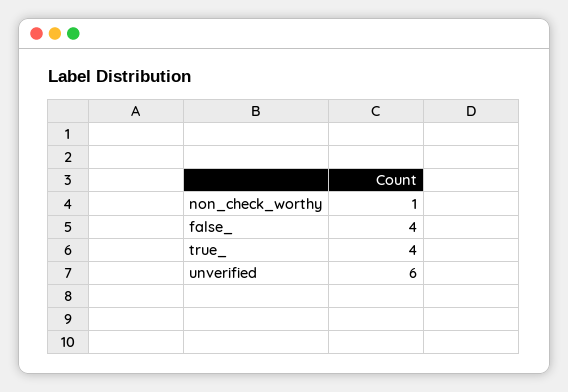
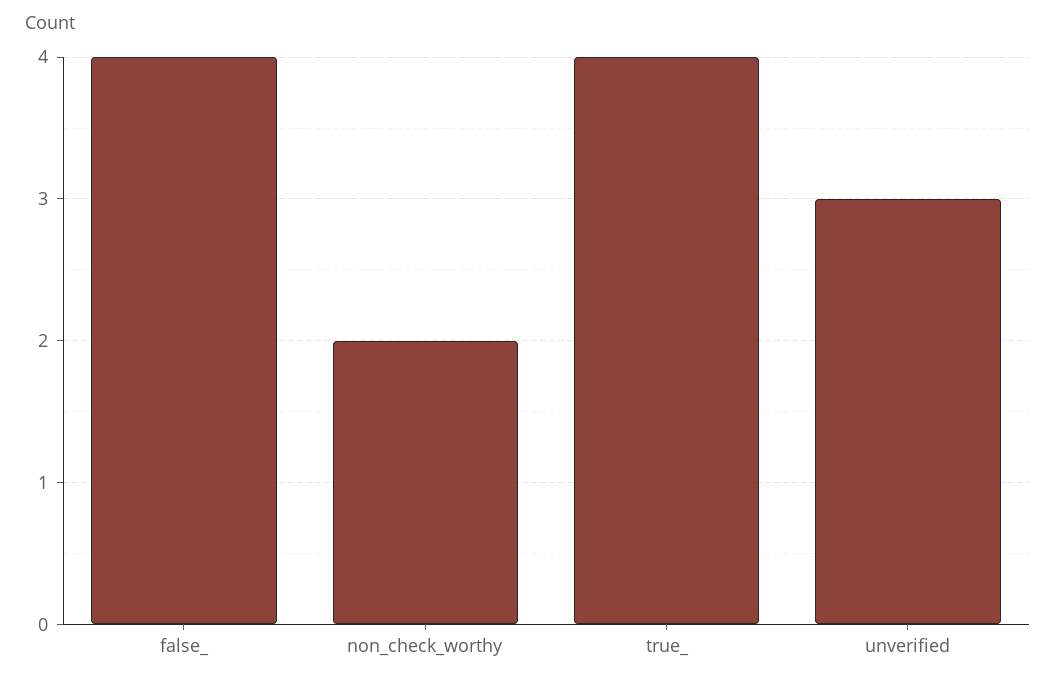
  {
-   "non_check_worthy": 1,
+   "non_check_worthy": 2,
    "false_": 4,
    "true_": 4,
-   "unverified": 6
+   "unverified": 3
  }

